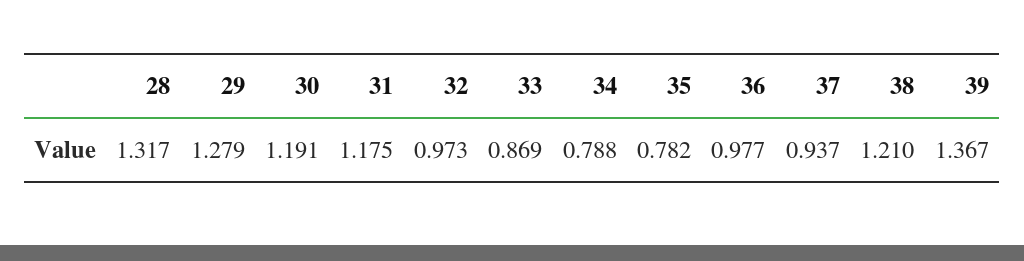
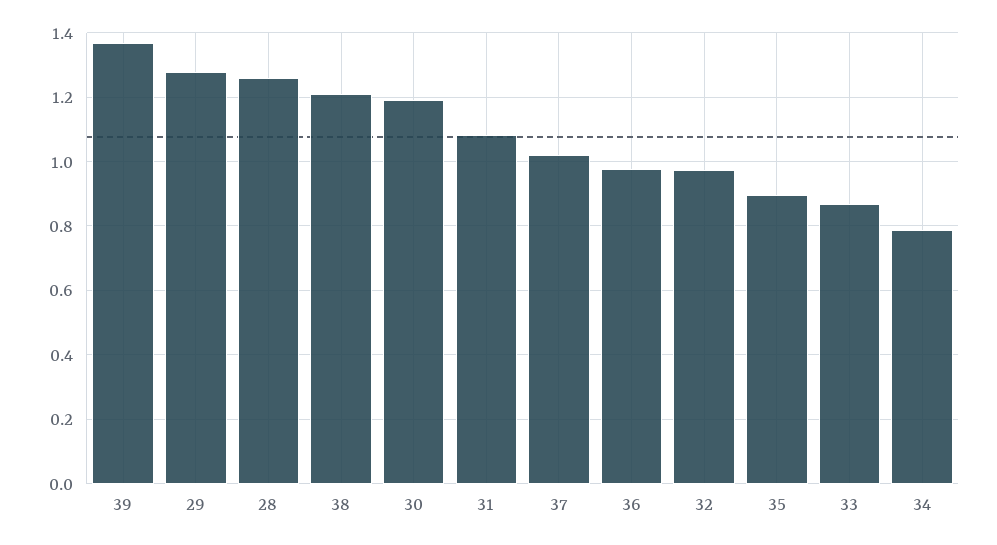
  {
-   "28": 1.317,
+   "28": 1.26,
    "29": 1.279,
    "30": 1.191,
-   "31": 1.175,
+   "31": 1.08,
    "32": 0.973,
    "33": 0.869,
    "34": 0.788,
-   "35": 0.782,
+   "35": 0.9,
    "36": 0.977,
-   "37": 0.937,
+   "37": 1.02,
    "38": 1.21,
    "39": 1.367
  }

